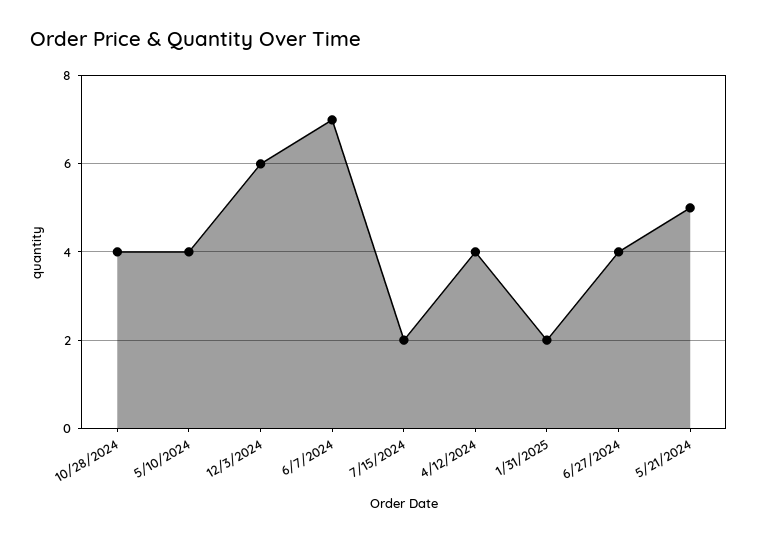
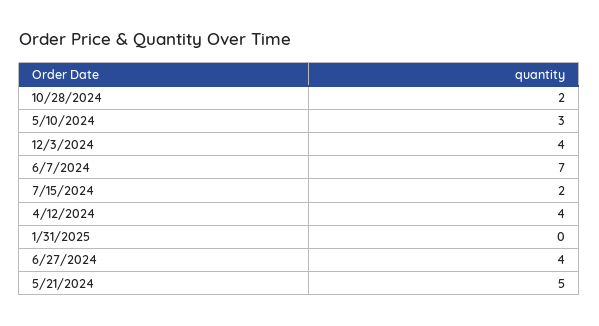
  {
-   "10/28/2024": 4,
+   "10/28/2024": 2,
-   "5/10/2024": 4,
+   "5/10/2024": 3,
-   "12/3/2024": 6,
+   "12/3/2024": 4,
    "6/7/2024": 7,
    "7/15/2024": 2,
    "4/12/2024": 4,
-   "1/31/2025": 2,
+   "1/31/2025": 0,
    "6/27/2024": 4,
    "5/21/2024": 5
  }

